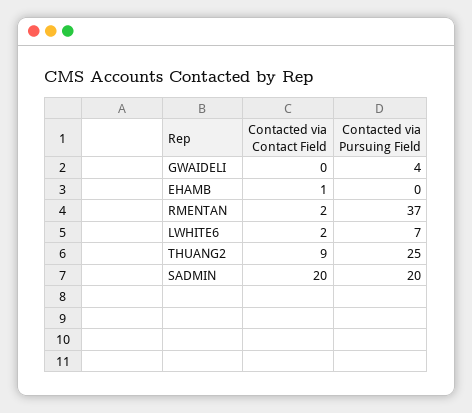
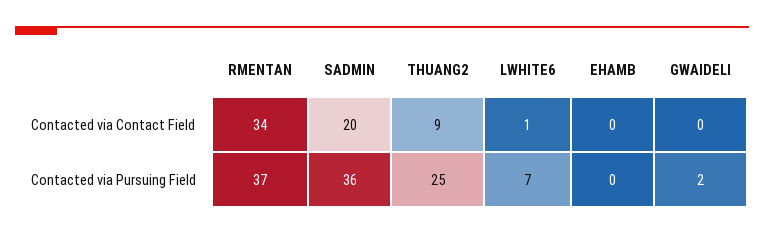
  {
    "Contacted via Contact Field": {
      "GWAIDELI": 0,
-     "EHAMB": 1,
+     "EHAMB": 0,
-     "RMENTAN": 2,
+     "RMENTAN": 34,
-     "LWHITE6": 2,
+     "LWHITE6": 1,
      "THUANG2": 9,
      "SADMIN": 20
    },
    "Contacted via Pursuing Field": {
-     "GWAIDELI": 4,
+     "GWAIDELI": 2,
      "EHAMB": 0,
      "RMENTAN": 37,
      "LWHITE6": 7,
      "THUANG2": 25,
-     "SADMIN": 20
+     "SADMIN": 36
    }
  }

